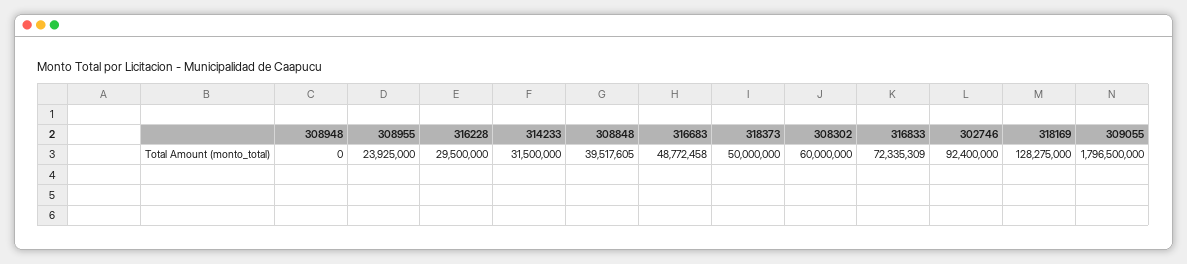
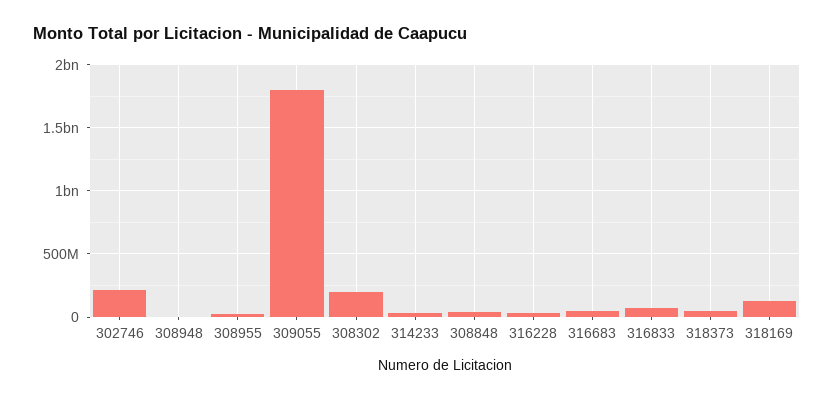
  {
    "308948": 0,
    "308955": 23925000,
    "316228": 29500000,
    "314233": 31500000,
    "308848": 39517605,
    "316683": 48772458,
    "318373": 50000000,
-   "308302": 60000000,
+   "308302": 200000000,
    "316833": 72335309,
-   "302746": 92400000,
+   "302746": 200000000,
    "318169": 128275000,
    "309055": 1796500000
  }

